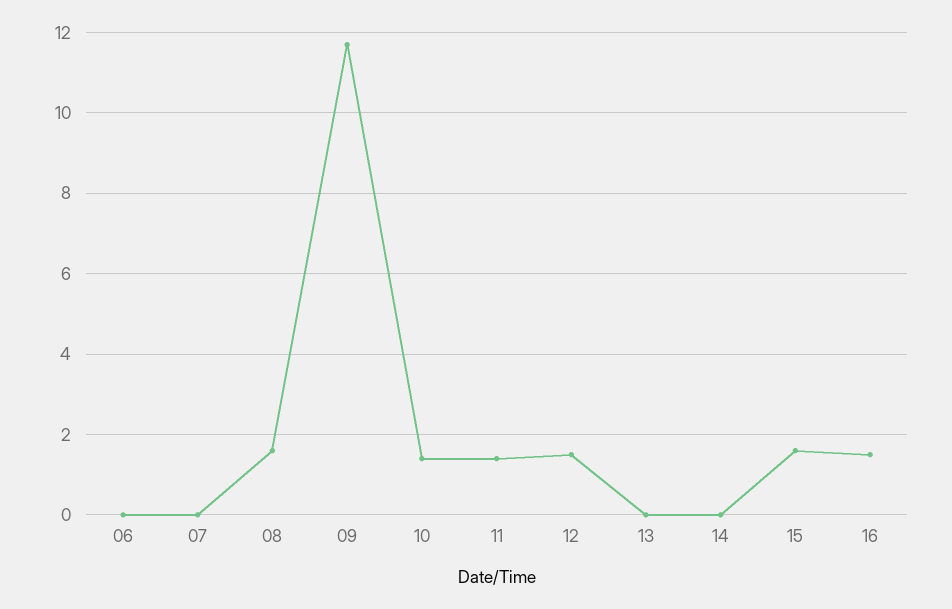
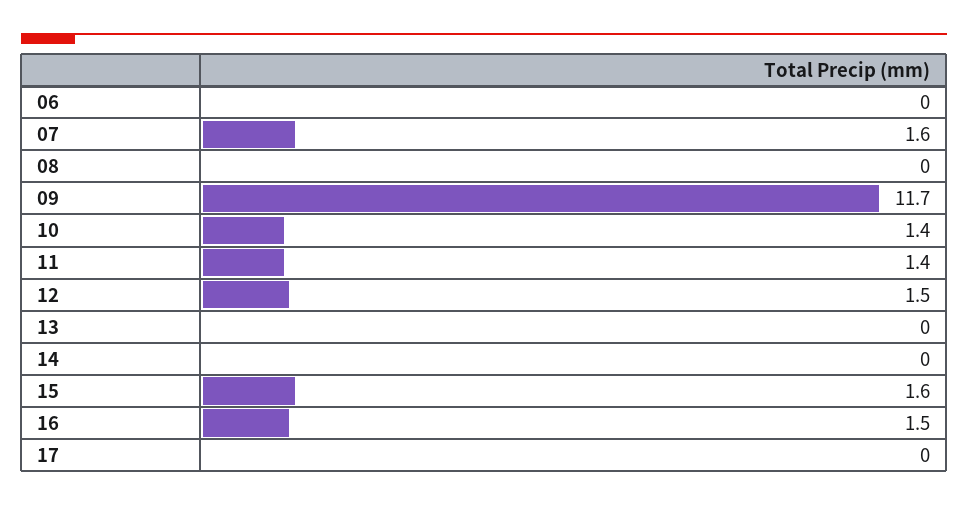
  {
    "06": 0,
-   "07": 0,
+   "07": 1.6,
-   "08": 1.5,
+   "08": 0,
    "09": 11.7,
    "10": 1.4,
    "11": 1.4,
    "12": 1.5,
    "13": 0,
    "14": 0,
    "15": 1.6,
-   "16": 1.5
+   "16": 1.5,
+   "17": 0
  }

